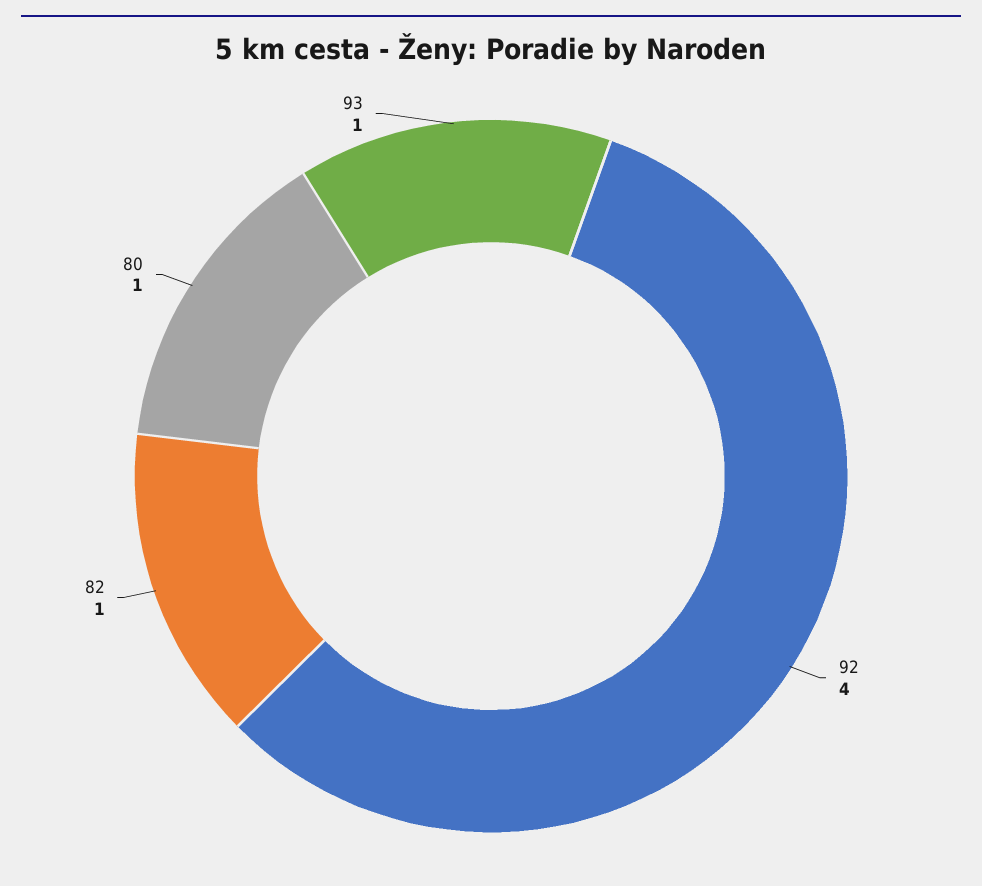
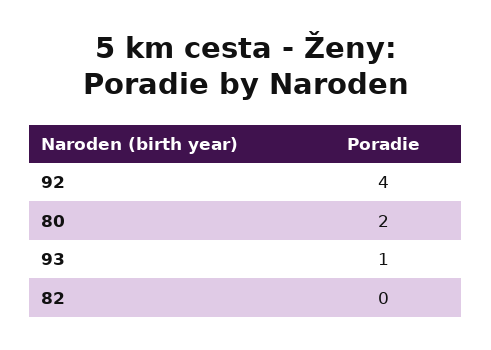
  {
    "92": 4,
-   "82": 1,
+   "82": 0,
-   "80": 1,
+   "80": 2,
    "93": 1
  }

